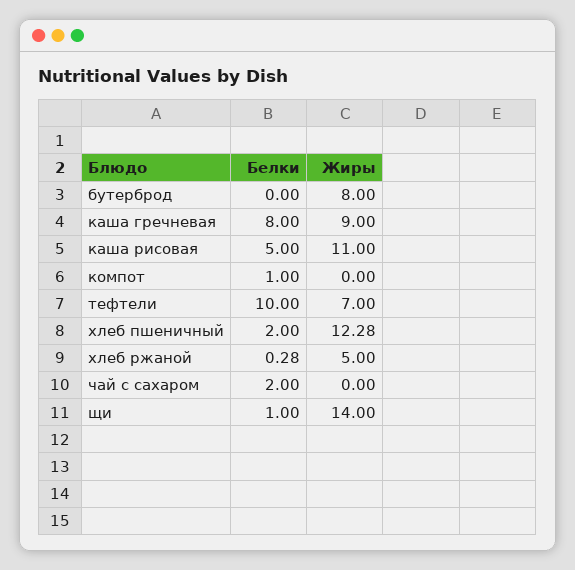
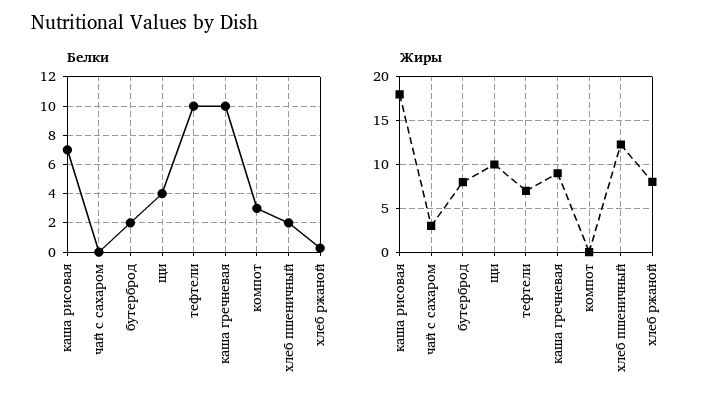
  {
    "Белки": {
-     "бутерброд": 0,
+     "бутерброд": 2,
-     "каша гречневая": 8,
+     "каша гречневая": 10,
-     "каша рисовая": 5,
+     "каша рисовая": 7,
-     "компот": 1,
+     "компот": 3,
      "тефтели": 10,
      "хлеб пшеничный": 2,
      "хлеб ржаной": 0.28,
-     "чай с сахаром": 2,
+     "чай с сахаром": 0,
-     "щи": 1
+     "щи": 4
    },
    "Жиры": {
      "бутерброд": 8,
      "каша гречневая": 9,
-     "каша рисовая": 11,
+     "каша рисовая": 18,
      "компот": 0,
      "тефтели": 7,
      "хлеб пшеничный": 12.28,
-     "хлеб ржаной": 5,
+     "хлеб ржаной": 8,
-     "чай с сахаром": 0,
+     "чай с сахаром": 3,
-     "щи": 14
+     "щи": 10
    }
  }

